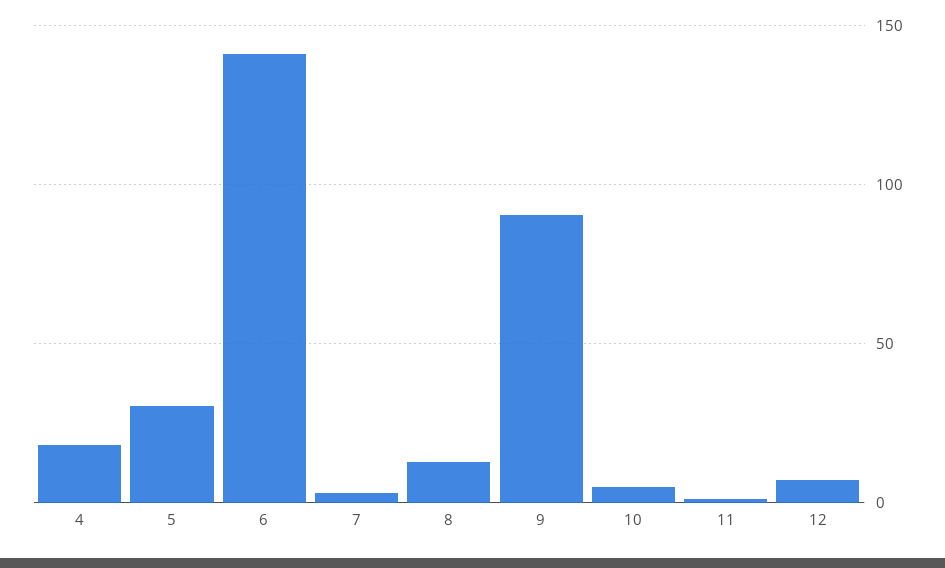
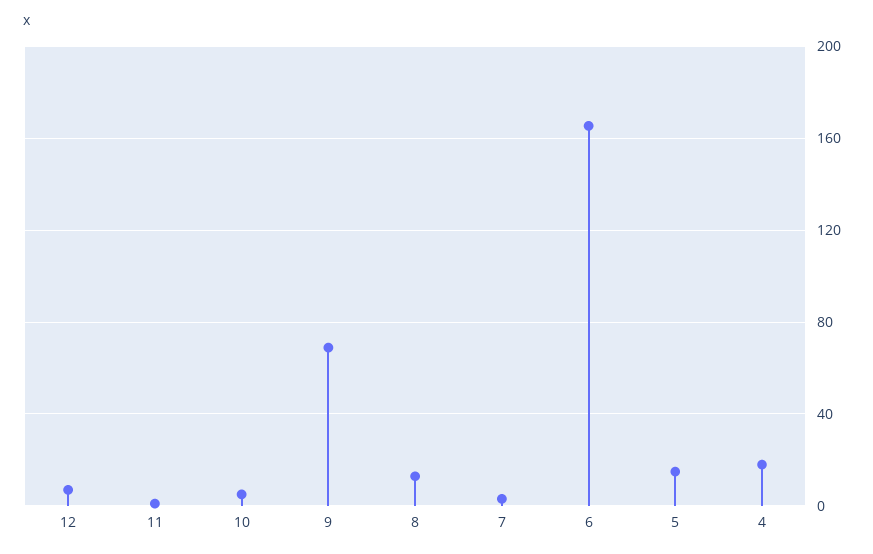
  {
    "4": 20,
-   "5": 30,
+   "5": 15,
-   "6": 140,
+   "6": 165,
    "7": 5,
    "8": 15,
-   "9": 90,
+   "9": 70,
    "10": 5,
    "11": 0,
    "12": 5
  }

